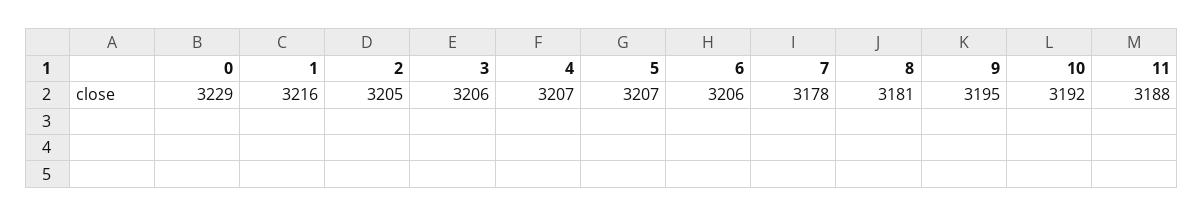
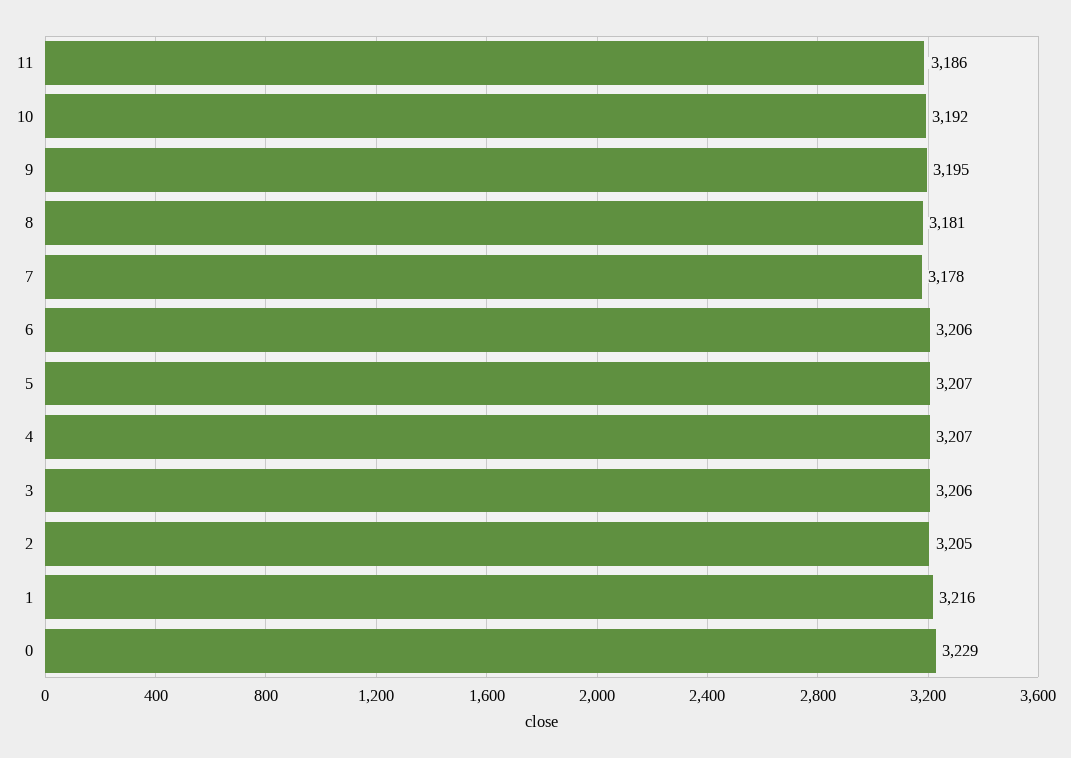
  {
    "0": 3229,
    "1": 3216,
    "2": 3205,
    "3": 3206,
    "4": 3207,
    "5": 3207,
    "6": 3206,
    "7": 3178,
    "8": 3181,
    "9": 3195,
    "10": 3192,
-   "11": 3188
+   "11": 3186
  }

